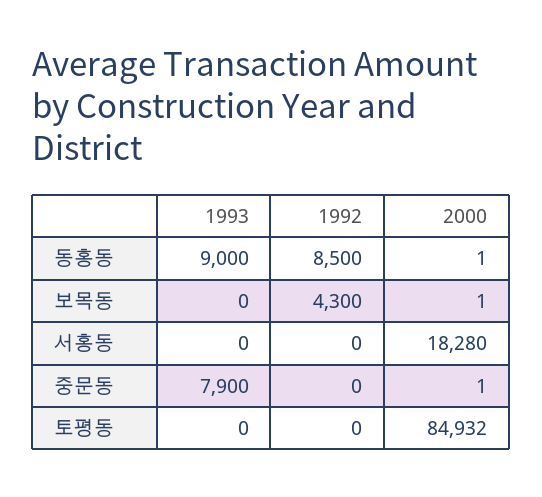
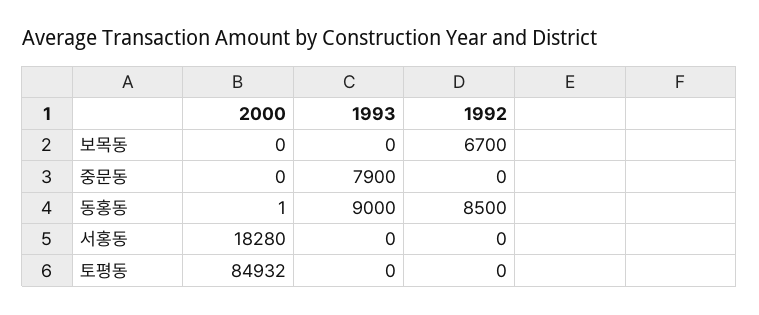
  {
    "1993": {
      "동홍동": 9000,
      "보목동": 0,
      "서홍동": 0,
      "중문동": 7900,
      "토평동": 0
    },
    "1992": {
      "동홍동": 8500,
-     "보목동": 4300,
+     "보목동": 6700,
      "서홍동": 0,
      "중문동": 0,
      "토평동": 0
    },
    "2000": {
      "동홍동": 1,
-     "보목동": 1,
+     "보목동": 0,
      "서홍동": 18280,
-     "중문동": 1,
+     "중문동": 0,
      "토평동": 84932
    }
  }

